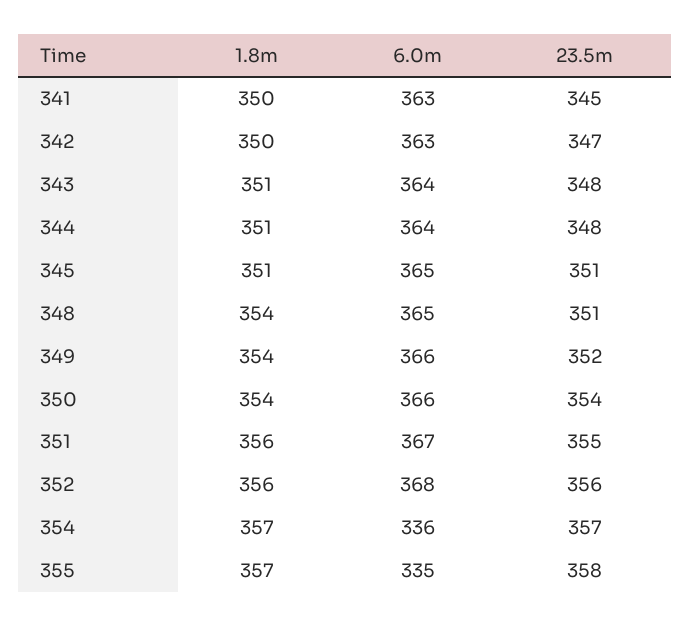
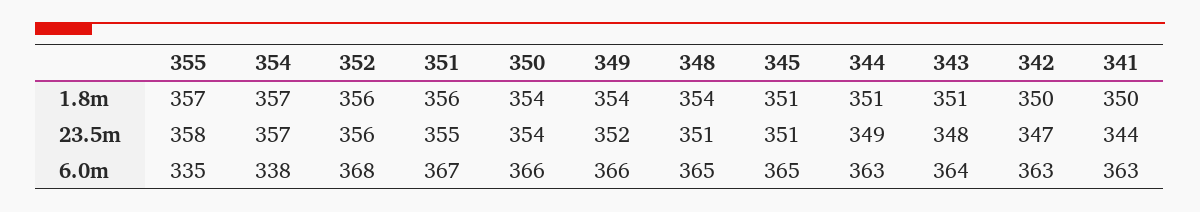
  {
    "1.8m": {
      "341": 350,
      "342": 350,
      "343": 351,
      "344": 351,
      "345": 351,
      "348": 354,
      "349": 354,
      "350": 354,
      "351": 356,
      "352": 356,
      "354": 357,
      "355": 357
    },
    "6.0m": {
      "341": 363,
      "342": 363,
      "343": 364,
-     "344": 364,
+     "344": 363,
      "345": 365,
      "348": 365,
      "349": 366,
      "350": 366,
      "351": 367,
      "352": 368,
-     "354": 336,
+     "354": 338,
      "355": 335
    },
    "23.5m": {
-     "341": 345,
+     "341": 344,
      "342": 347,
      "343": 348,
-     "344": 348,
+     "344": 349,
      "345": 351,
      "348": 351,
      "349": 352,
      "350": 354,
      "351": 355,
      "352": 356,
      "354": 357,
      "355": 358
    }
  }

